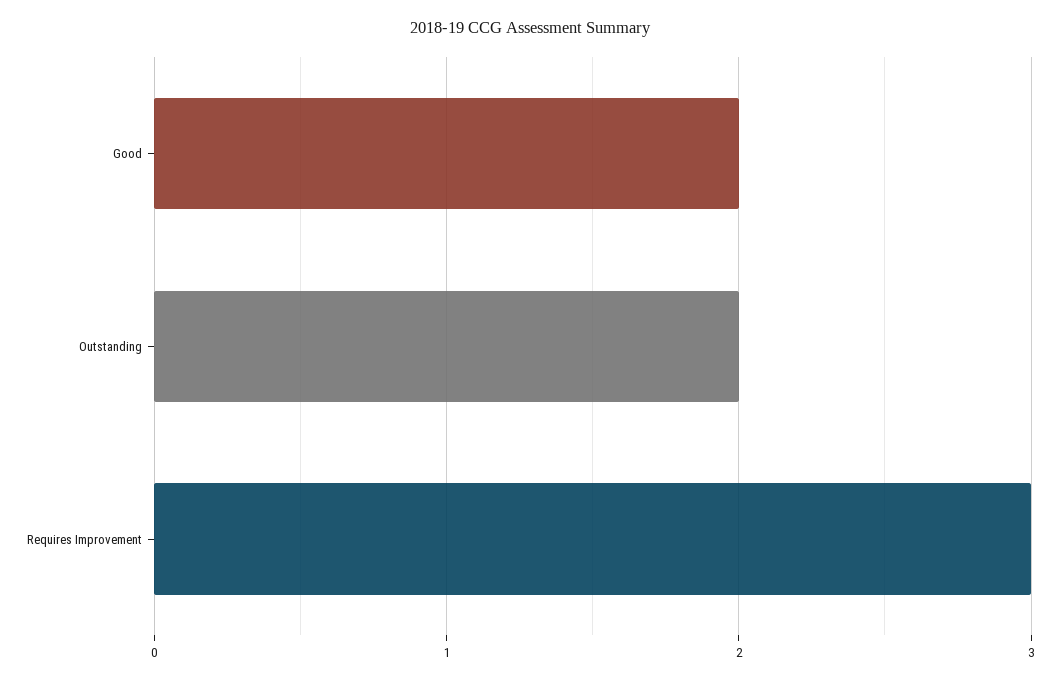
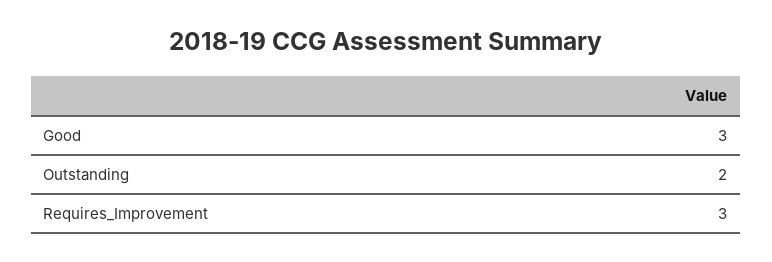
  {
-   "Good": 2,
+   "Good": 3,
    "Outstanding": 2,
    "Requires Improvement": 3
  }

